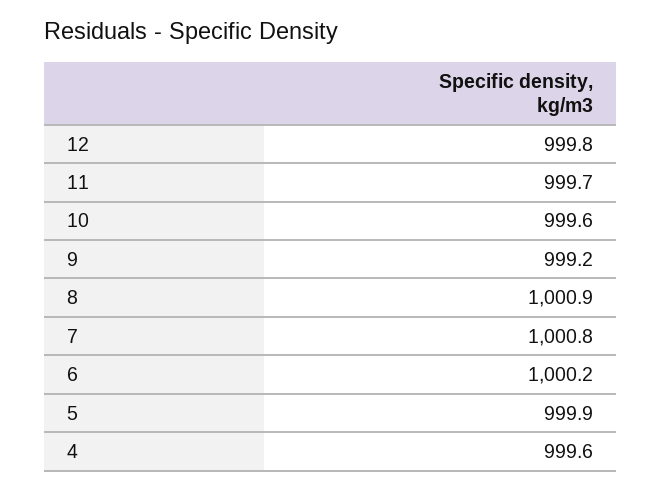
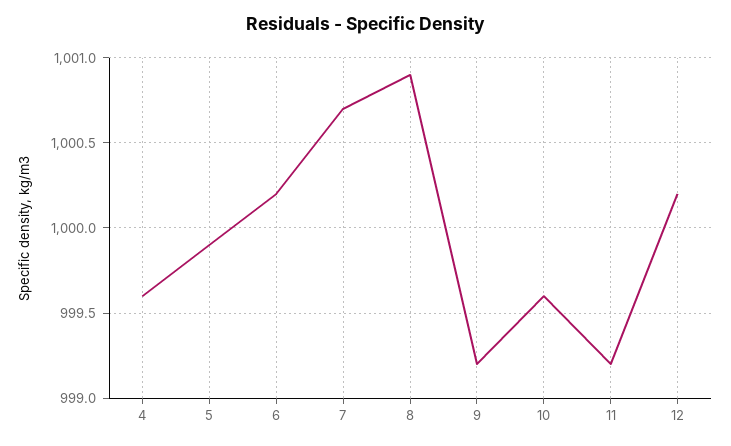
  {
-   "12": 999.8,
+   "12": 1000.2,
-   "11": 999.7,
+   "11": 999.2,
    "10": 999.6,
    "9": 999.2,
    "8": 1000.9,
-   "7": 1000.8,
+   "7": 1000.7,
    "6": 1000.2,
    "5": 999.9,
    "4": 999.6
  }

